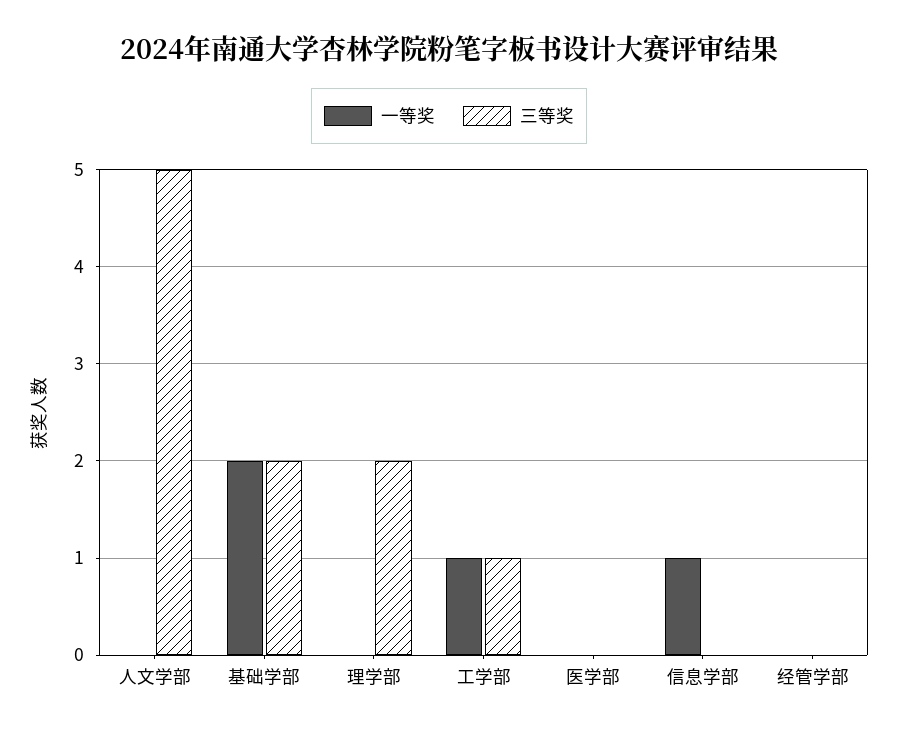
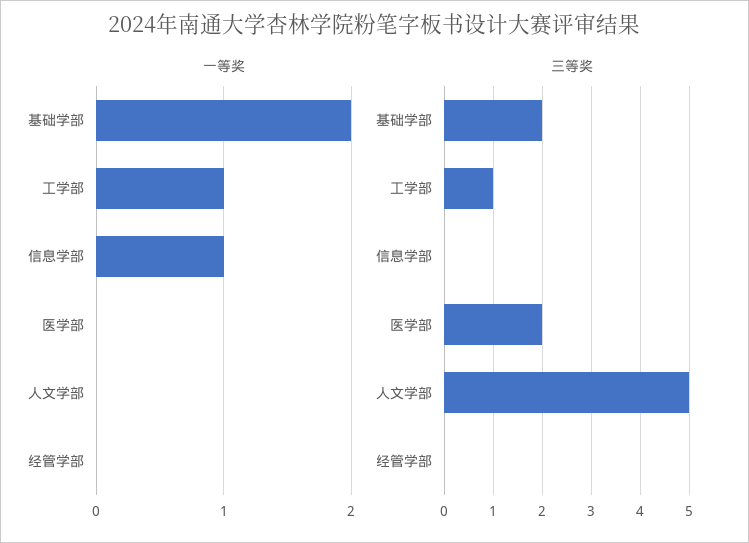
  {
    "一等奖": {
      "人文学部": 0,
      "基础学部": 2,
-     "理学部": 0,
      "工学部": 1,
      "医学部": 0,
      "信息学部": 1,
      "经管学部": 0
    },
    "三等奖": {
      "人文学部": 5,
      "基础学部": 2,
-     "理学部": 2,
      "工学部": 1,
-     "医学部": 0,
+     "医学部": 2,
      "信息学部": 0,
      "经管学部": 0
    }
  }

